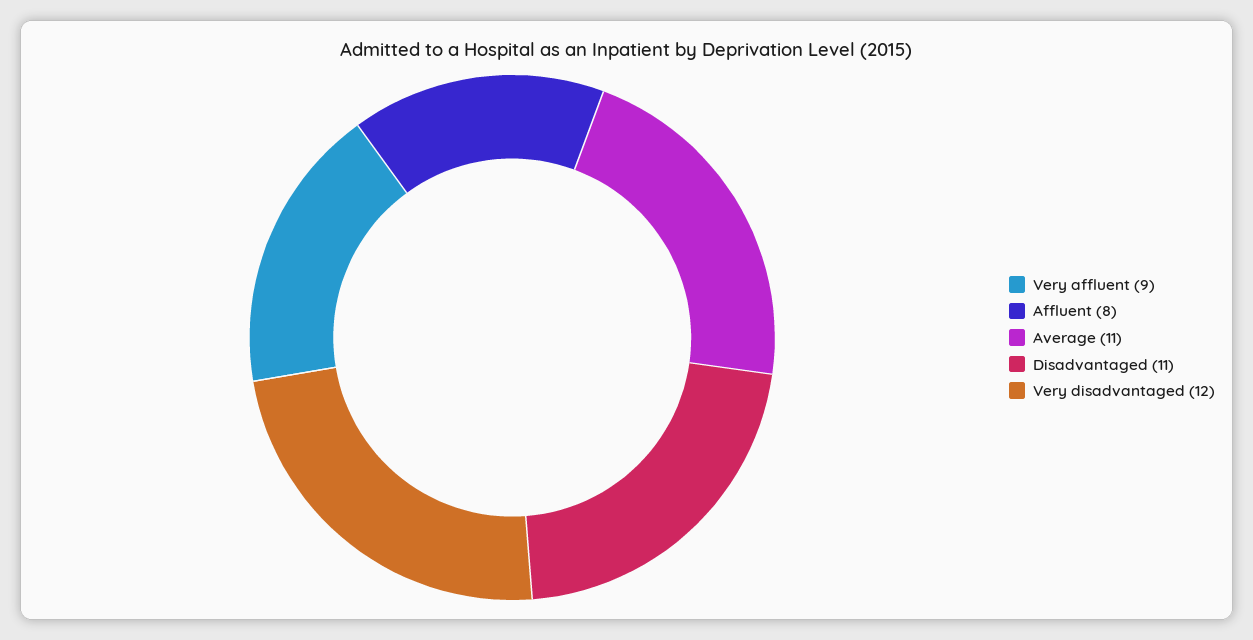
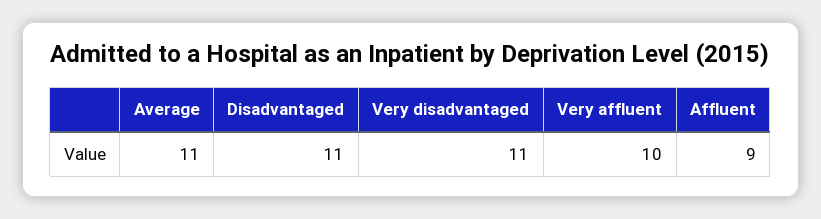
  {
-   "Very affluent": 9,
+   "Very affluent": 10,
-   "Affluent": 8,
+   "Affluent": 9,
    "Average": 11,
    "Disadvantaged": 11,
-   "Very disadvantaged": 12
+   "Very disadvantaged": 11
  }

